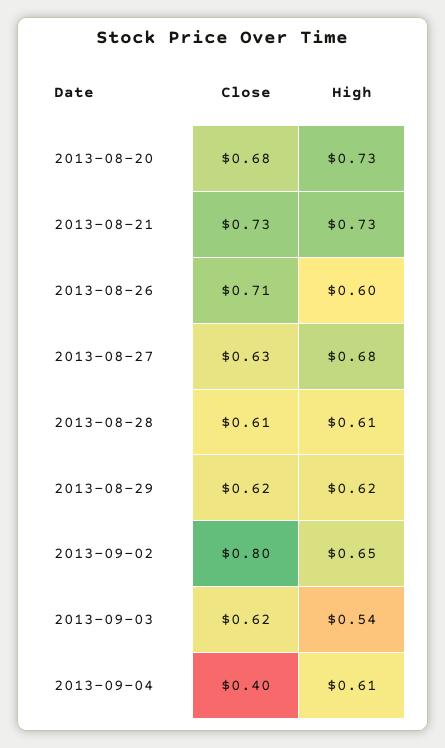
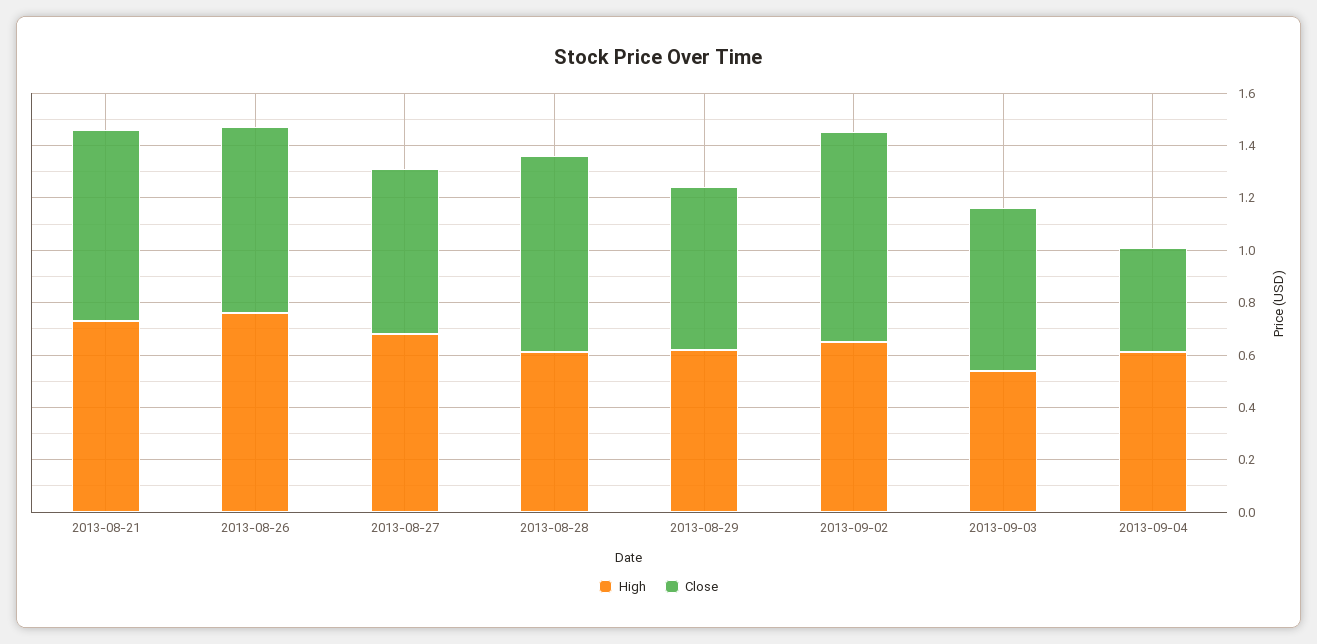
  {
    "Close": {
-     "2013-08-20": 0.68,
      "2013-08-21": 0.73,
      "2013-08-26": 0.71,
      "2013-08-27": 0.63,
-     "2013-08-28": 0.61,
+     "2013-08-28": 0.75,
      "2013-08-29": 0.62,
      "2013-09-02": 0.8,
      "2013-09-03": 0.62,
      "2013-09-04": 0.4
    },
    "High": {
-     "2013-08-20": 0.73,
      "2013-08-21": 0.73,
-     "2013-08-26": 0.6,
+     "2013-08-26": 0.75,
      "2013-08-27": 0.68,
      "2013-08-28": 0.61,
      "2013-08-29": 0.62,
      "2013-09-02": 0.65,
      "2013-09-03": 0.54,
      "2013-09-04": 0.61
    }
  }

